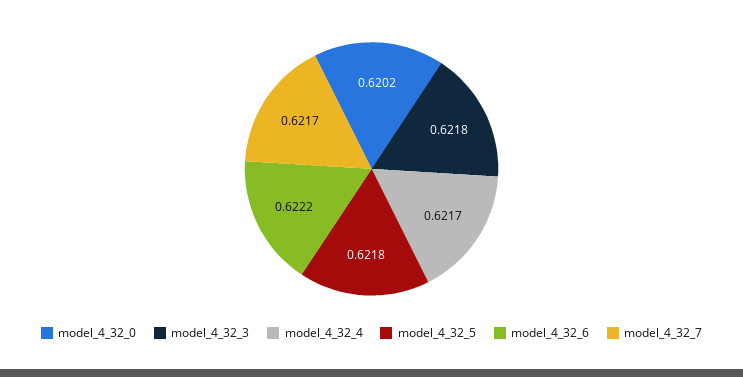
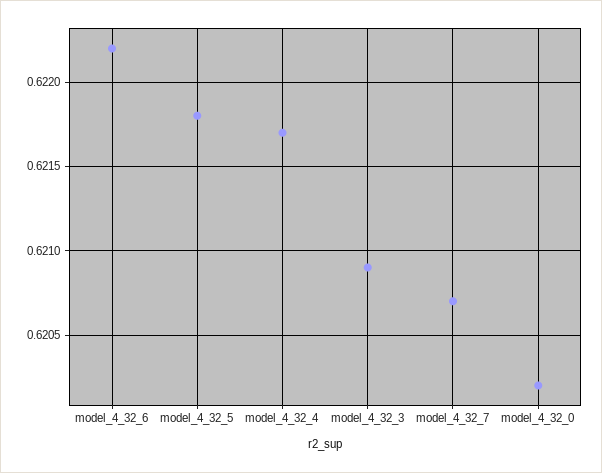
  {
    "model_4_32_0": 0.6202,
-   "model_4_32_3": 0.6218,
+   "model_4_32_3": 0.6209,
    "model_4_32_4": 0.6217,
    "model_4_32_5": 0.6218,
    "model_4_32_6": 0.6222,
-   "model_4_32_7": 0.6217
+   "model_4_32_7": 0.6207
  }

